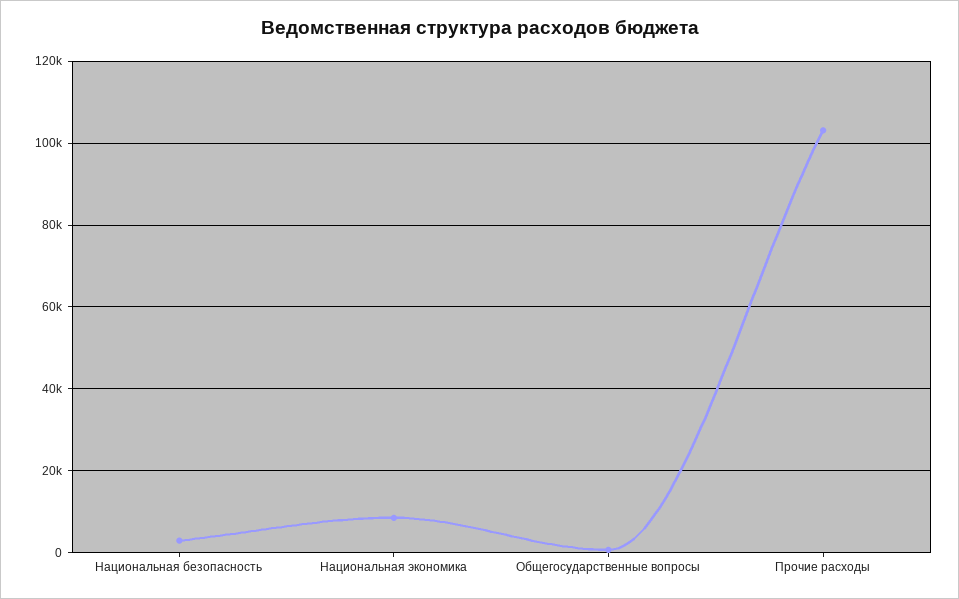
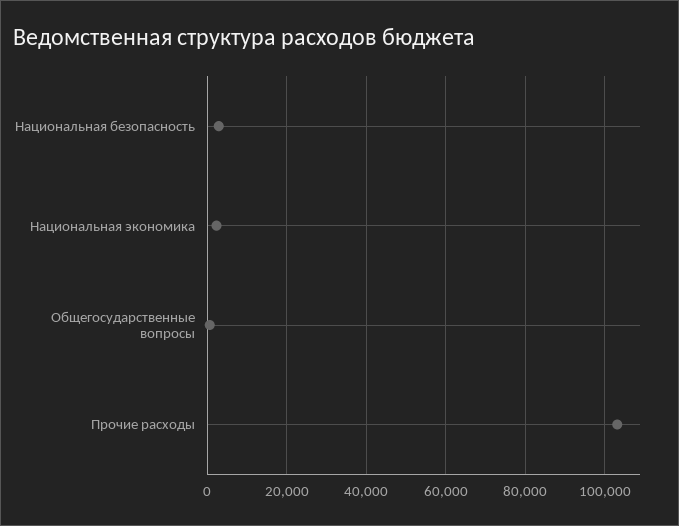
  {
    "Национальная безопасность": 2000,
-   "Национальная экономика": 8000,
+   "Национальная экономика": 2000,
    "Общегосударственные вопросы": 0,
    "Прочие расходы": 104000
  }

